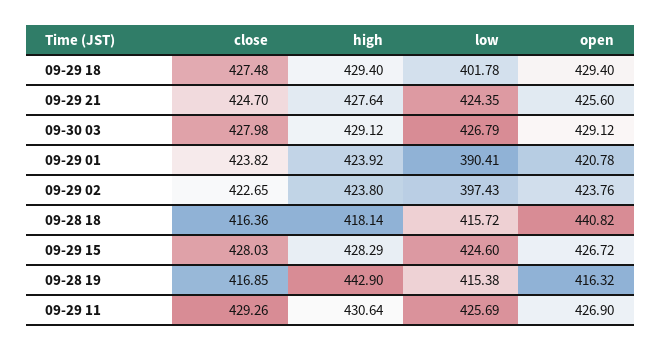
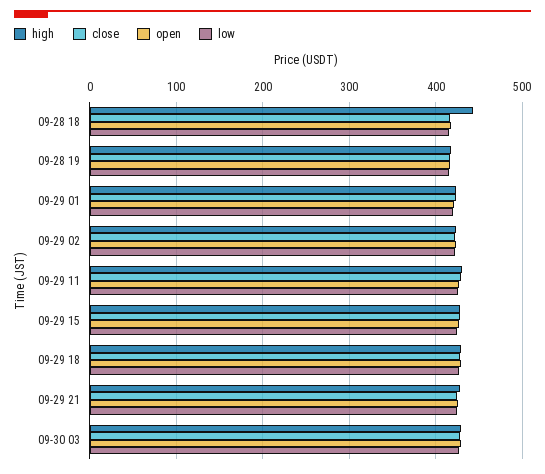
  {
    "close": {
      "09-29 18": 427.48,
      "09-29 21": 424.7,
      "09-30 03": 427.98,
      "09-29 01": 423.82,
      "09-29 02": 422.65,
      "09-28 18": 416.36,
      "09-29 15": 428.03,
      "09-28 19": 416.85,
      "09-29 11": 429.26
    },
    "high": {
      "09-29 18": 429.4,
      "09-29 21": 427.64,
      "09-30 03": 429.12,
      "09-29 01": 423.92,
      "09-29 02": 423.8,
-     "09-28 18": 418.14,
+     "09-28 18": 440,
      "09-29 15": 428.29,
-     "09-28 19": 442.9,
+     "09-28 19": 420,
      "09-29 11": 430.64
    },
    "low": {
-     "09-29 18": 401.78,
+     "09-29 18": 430,
      "09-29 21": 424.35,
      "09-30 03": 426.79,
-     "09-29 01": 390.41,
+     "09-29 01": 420,
-     "09-29 02": 397.43,
+     "09-29 02": 420,
      "09-28 18": 415.72,
      "09-29 15": 424.6,
      "09-28 19": 415.38,
      "09-29 11": 425.69
    },
    "open": {
      "09-29 18": 429.4,
      "09-29 21": 425.6,
      "09-30 03": 429.12,
      "09-29 01": 420.78,
      "09-29 02": 423.76,
-     "09-28 18": 440.82,
+     "09-28 18": 420,
      "09-29 15": 426.72,
      "09-28 19": 416.32,
      "09-29 11": 426.9
    }
  }

